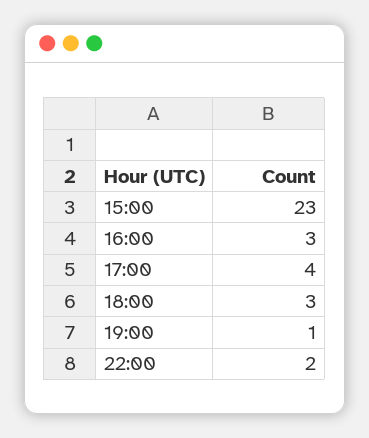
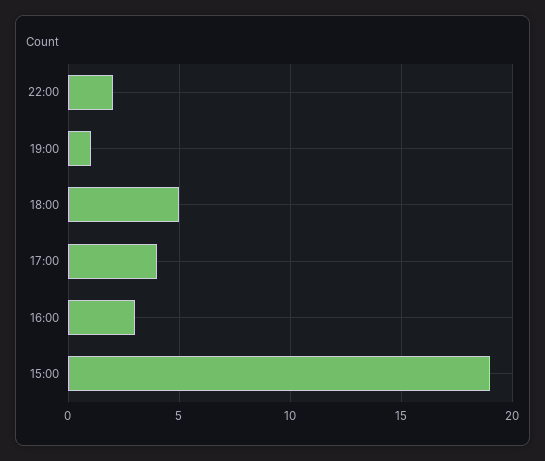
  {
-   "15:00": 23,
+   "15:00": 19,
    "16:00": 3,
    "17:00": 4,
-   "18:00": 3,
+   "18:00": 5,
    "19:00": 1,
    "22:00": 2
  }

